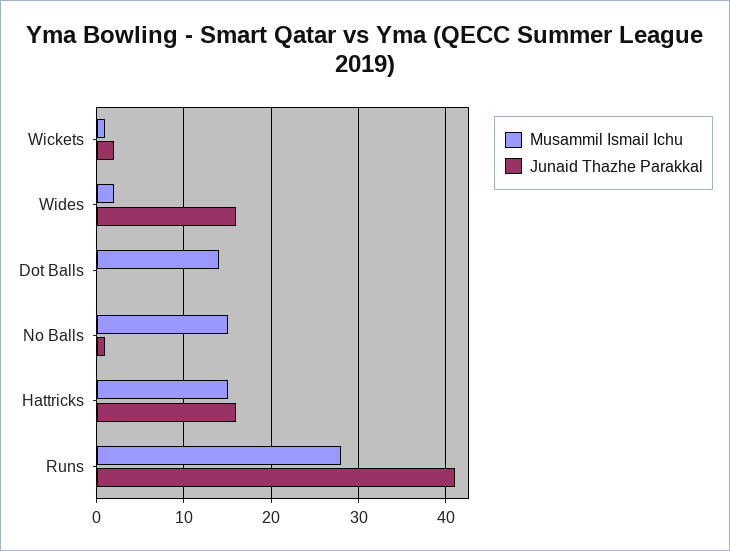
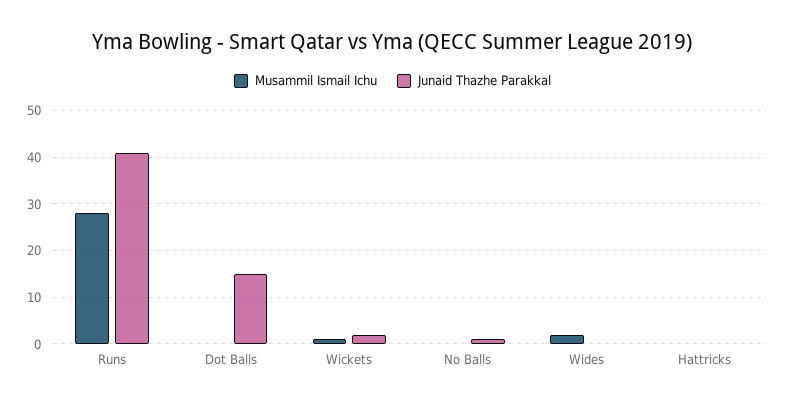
  {
    "Musammil Ismail Ichu": {
      "Wickets": 1,
      "Wides": 2,
-     "Dot Balls": 14,
+     "Dot Balls": 0,
-     "No Balls": 15,
+     "No Balls": 0,
-     "Hattricks": 15,
+     "Hattricks": 0,
      "Runs": 28
    },
    "Junaid Thazhe Parakkal": {
      "Wickets": 2,
-     "Wides": 16,
+     "Wides": 0,
-     "Dot Balls": 0,
+     "Dot Balls": 15,
      "No Balls": 1,
-     "Hattricks": 16,
+     "Hattricks": 0,
      "Runs": 41
    }
  }

